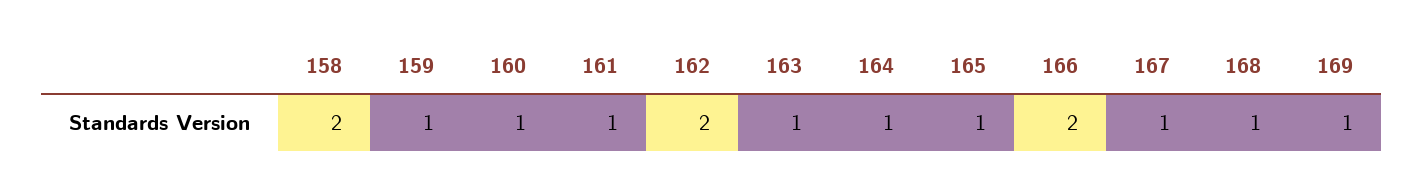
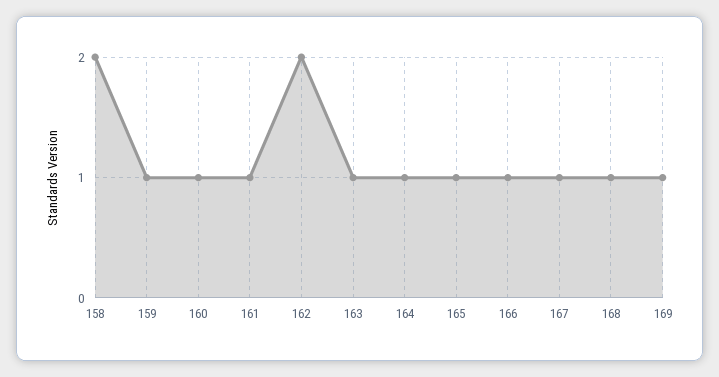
  {
    "158": 2,
    "159": 1,
    "160": 1,
    "161": 1,
    "162": 2,
    "163": 1,
    "164": 1,
    "165": 1,
-   "166": 2,
+   "166": 1,
    "167": 1,
    "168": 1,
    "169": 1
  }

